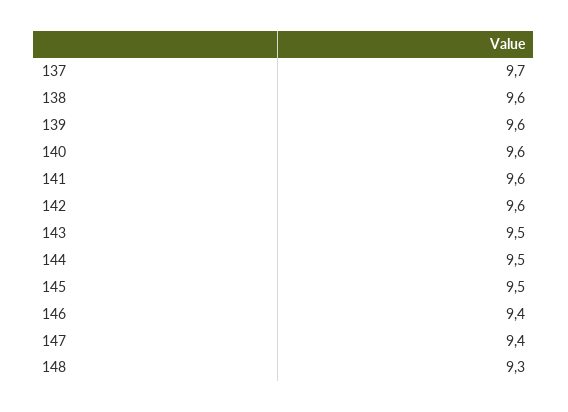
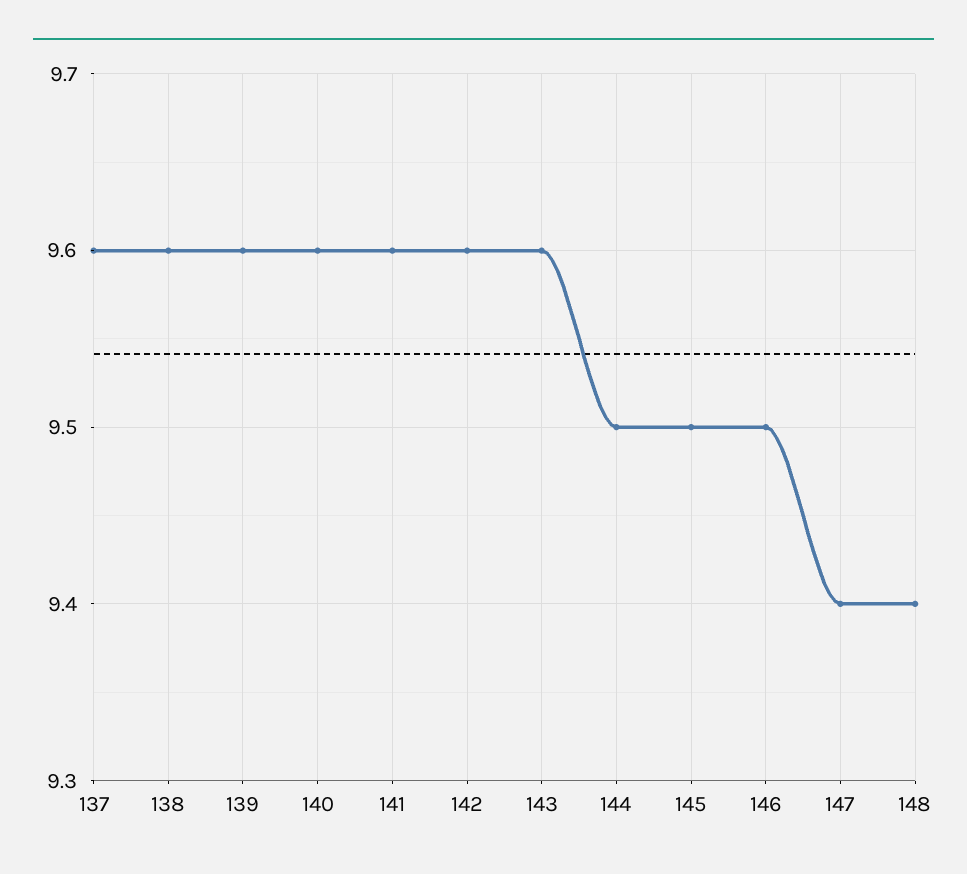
  {
-   "137": 9.7,
+   "137": 9.6,
    "138": 9.6,
    "139": 9.6,
    "140": 9.6,
    "141": 9.6,
    "142": 9.6,
-   "143": 9.5,
+   "143": 9.6,
    "144": 9.5,
    "145": 9.5,
-   "146": 9.4,
+   "146": 9.5,
    "147": 9.4,
-   "148": 9.3
+   "148": 9.4
  }

